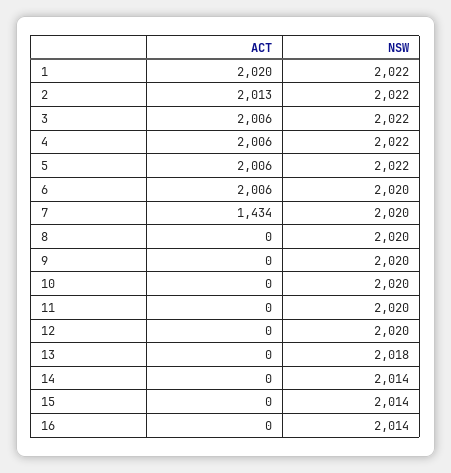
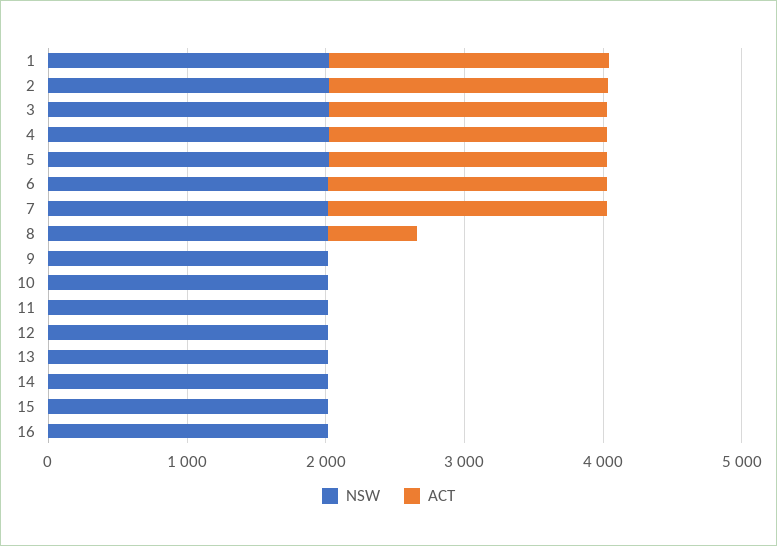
  {
    "ACT": {
      "1": 2020,
      "2": 2013,
      "3": 2006,
      "4": 2006,
      "5": 2006,
      "6": 2006,
-     "7": 1434,
+     "7": 2000,
-     "8": 0,
+     "8": 600,
      "9": 0,
      "10": 0,
      "11": 0,
      "12": 0,
      "13": 0,
      "14": 0,
      "15": 0,
      "16": 0
    },
    "NSW": {
      "1": 2022,
      "2": 2022,
      "3": 2022,
      "4": 2022,
      "5": 2022,
      "6": 2020,
      "7": 2020,
      "8": 2020,
      "9": 2020,
      "10": 2020,
      "11": 2020,
      "12": 2020,
      "13": 2018,
      "14": 2014,
      "15": 2014,
      "16": 2014
    }
  }

